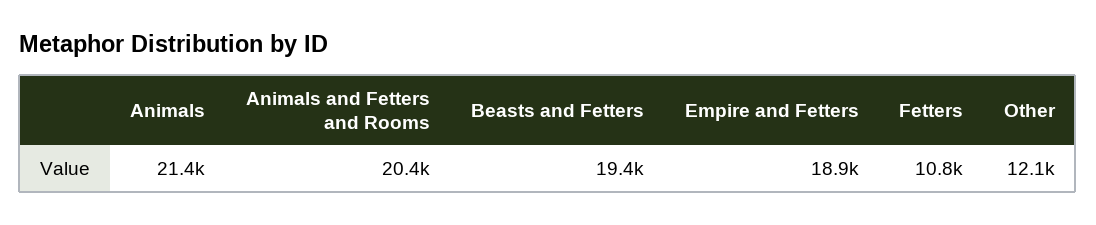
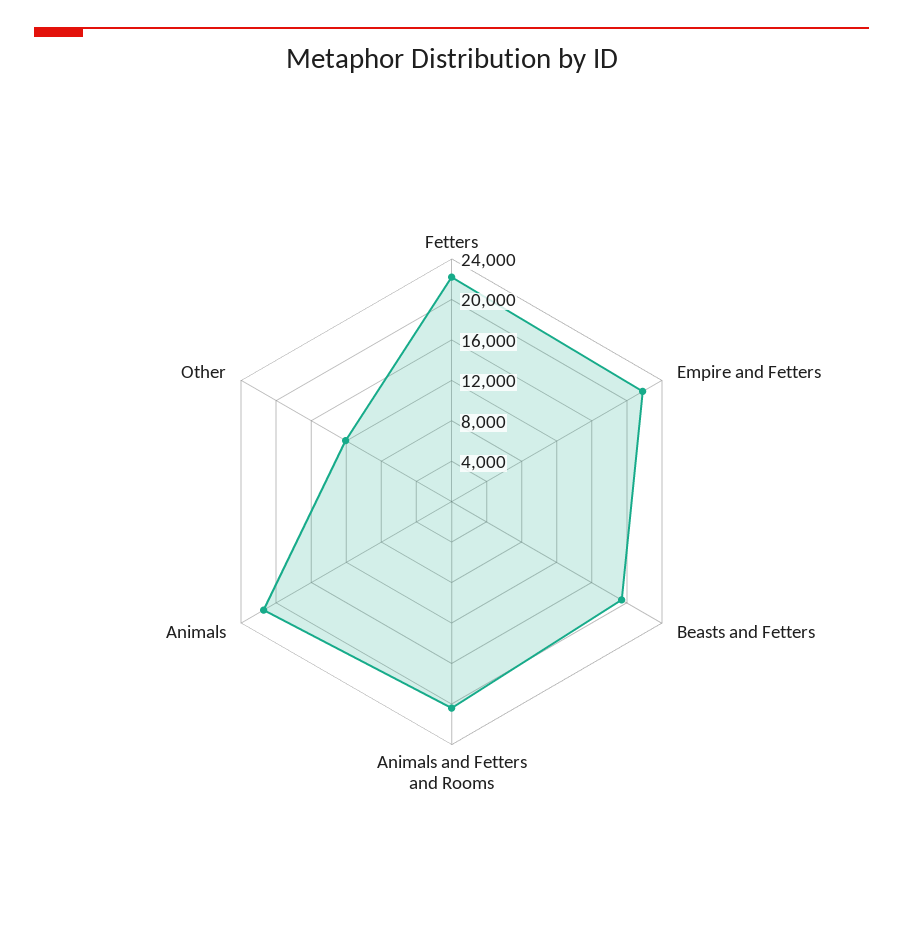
  {
    "Animals": 21400,
    "Animals and Fetters and Rooms": 20400,
    "Beasts and Fetters": 19400,
-   "Empire and Fetters": 18900,
+   "Empire and Fetters": 22000,
-   "Fetters": 10800,
+   "Fetters": 22000,
    "Other": 12100
  }

